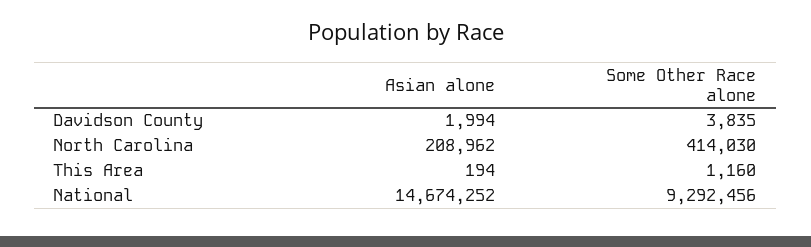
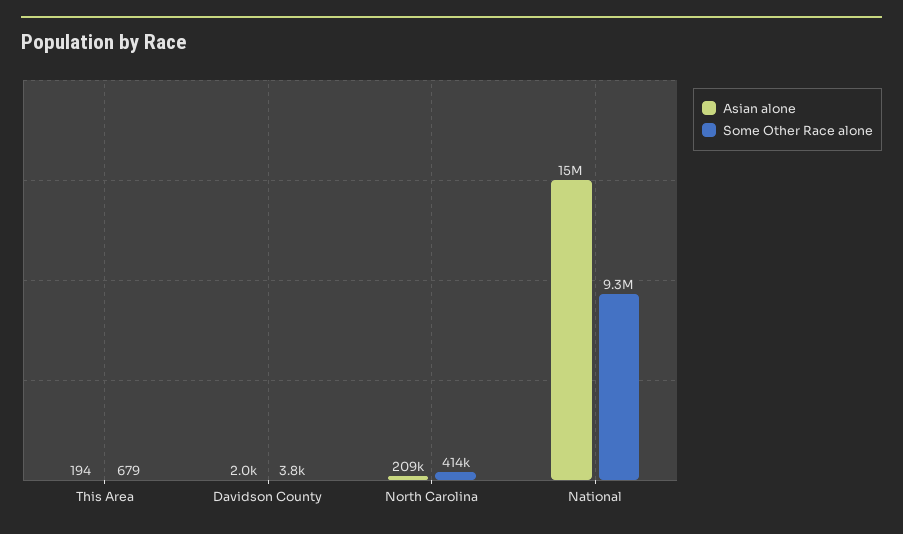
  {
    "Asian alone": {
      "Davidson County": 1994,
      "North Carolina": 208962,
      "This Area": 194,
      "National": 14674252
    },
    "Some Other Race alone": {
      "Davidson County": 3835,
      "North Carolina": 414030,
-     "This Area": 1160,
+     "This Area": 679,
      "National": 9292456
    }
  }

